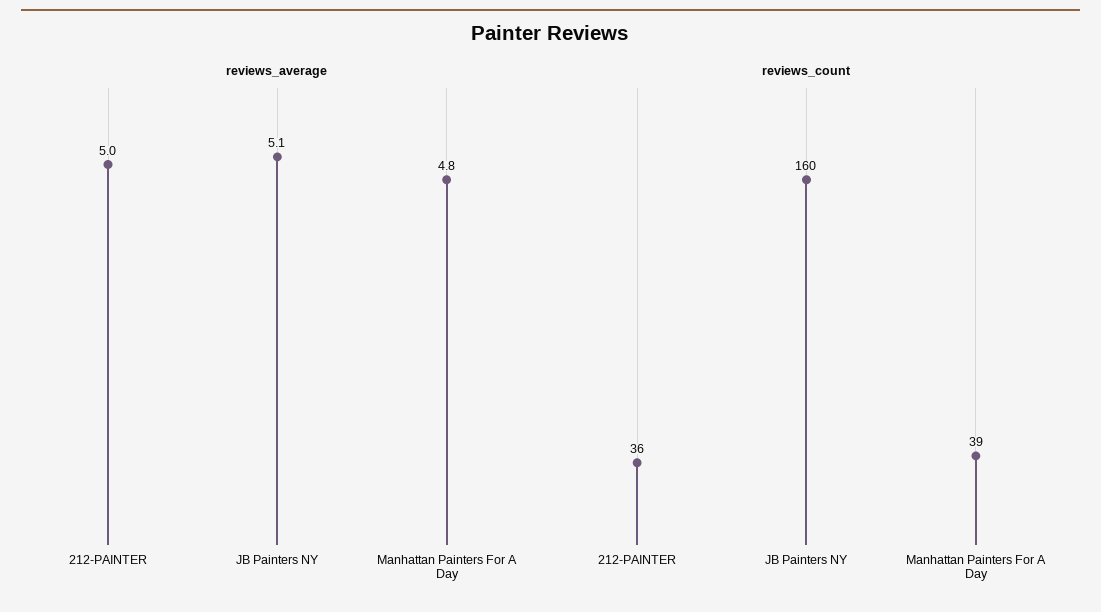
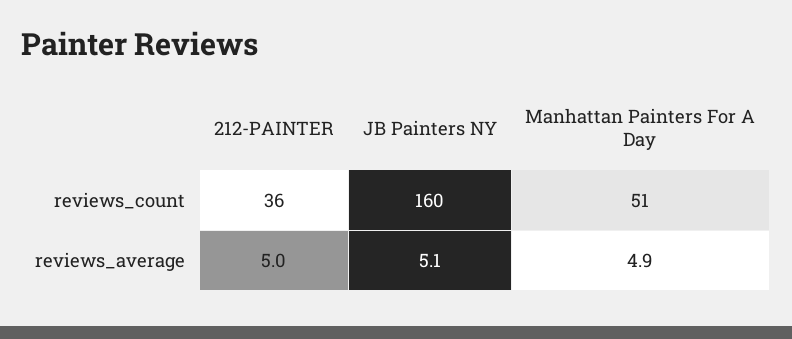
  {
    "reviews_average": {
      "212-PAINTER": 5,
      "JB Painters NY": 5.1,
-     "Manhattan Painters For A Day": 4.8
+     "Manhattan Painters For A Day": 4.9
    },
    "reviews_count": {
      "212-PAINTER": 36,
      "JB Painters NY": 160,
-     "Manhattan Painters For A Day": 39
+     "Manhattan Painters For A Day": 51
    }
  }

